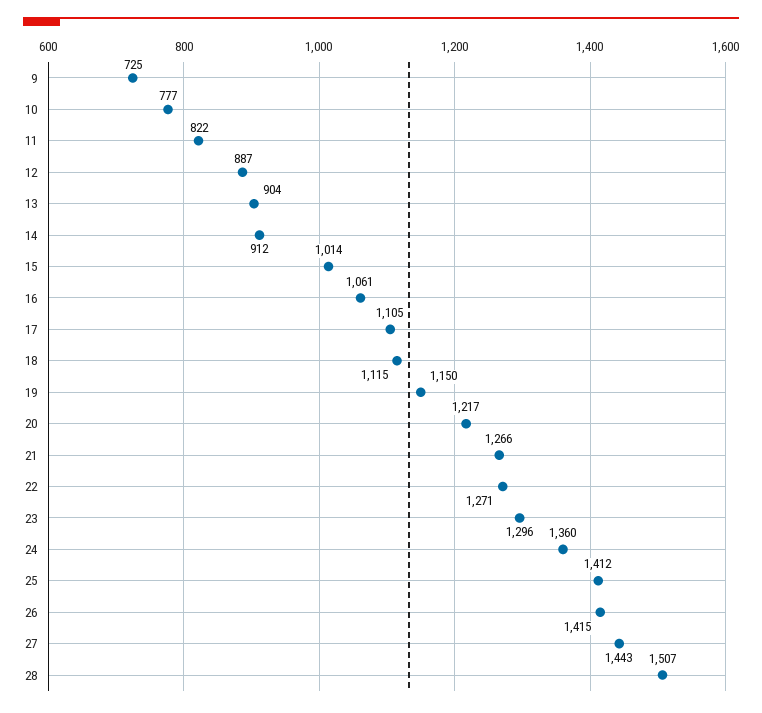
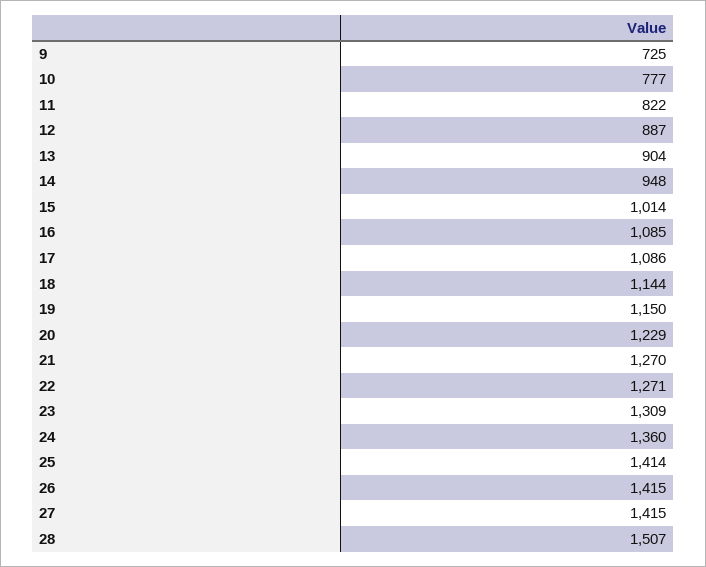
  {
    "9": 725,
    "10": 777,
    "11": 822,
    "12": 887,
    "13": 904,
-   "14": 912,
+   "14": 948,
    "15": 1014,
-   "16": 1061,
+   "16": 1085,
-   "17": 1105,
+   "17": 1086,
-   "18": 1115,
+   "18": 1144,
    "19": 1150,
-   "20": 1217,
+   "20": 1229,
-   "21": 1266,
+   "21": 1270,
    "22": 1271,
-   "23": 1296,
+   "23": 1309,
    "24": 1360,
-   "25": 1412,
+   "25": 1414,
    "26": 1415,
-   "27": 1443,
+   "27": 1415,
    "28": 1507
  }

